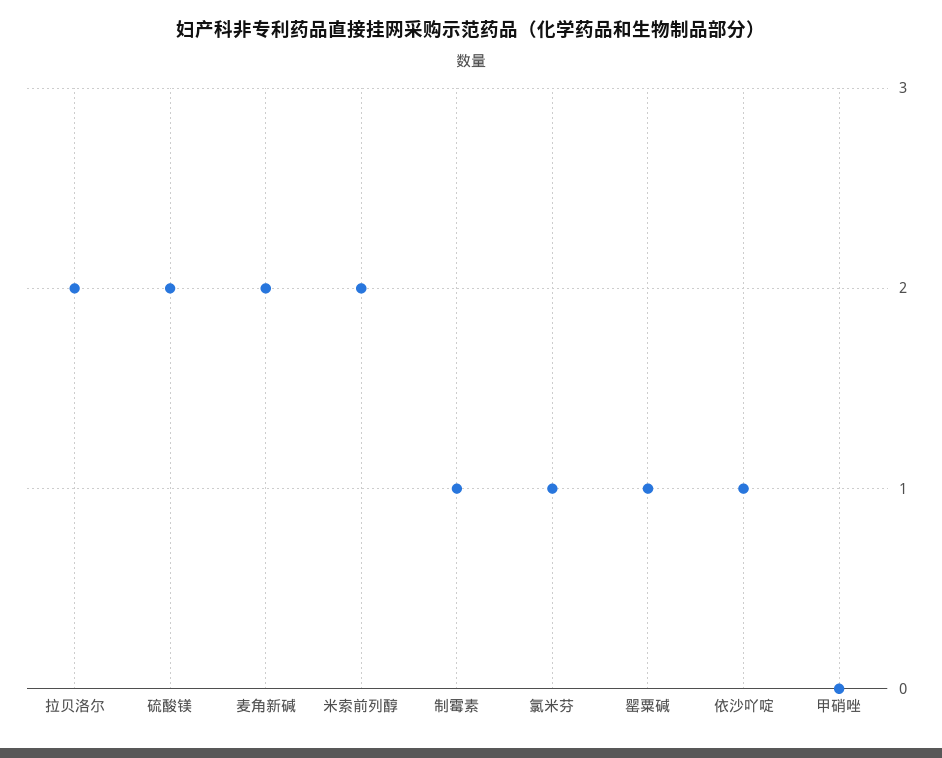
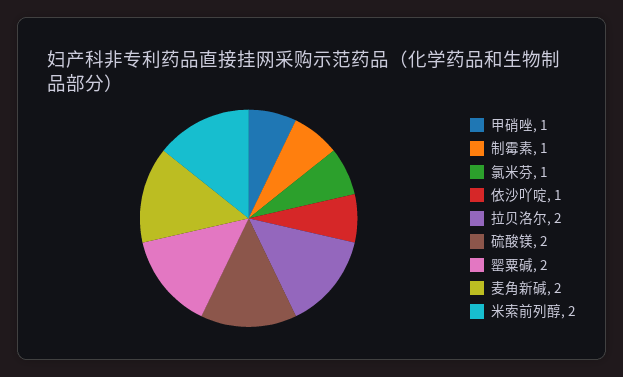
  {
    "拉贝洛尔": 2,
    "硫酸镁": 2,
    "麦角新碱": 2,
    "米索前列醇": 2,
    "制霉素": 1,
    "氯米芬": 1,
-   "罂粟碱": 1,
+   "罂粟碱": 2,
    "依沙吖啶": 1,
-   "甲硝唑": 0
+   "甲硝唑": 1
  }

